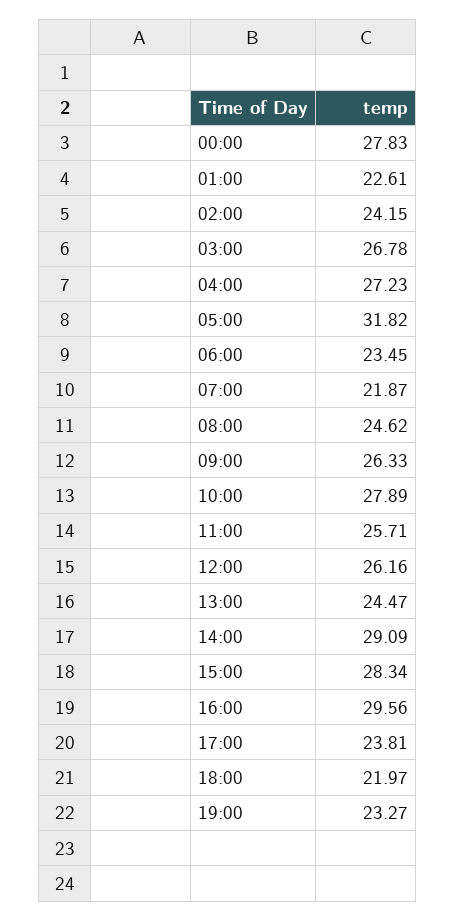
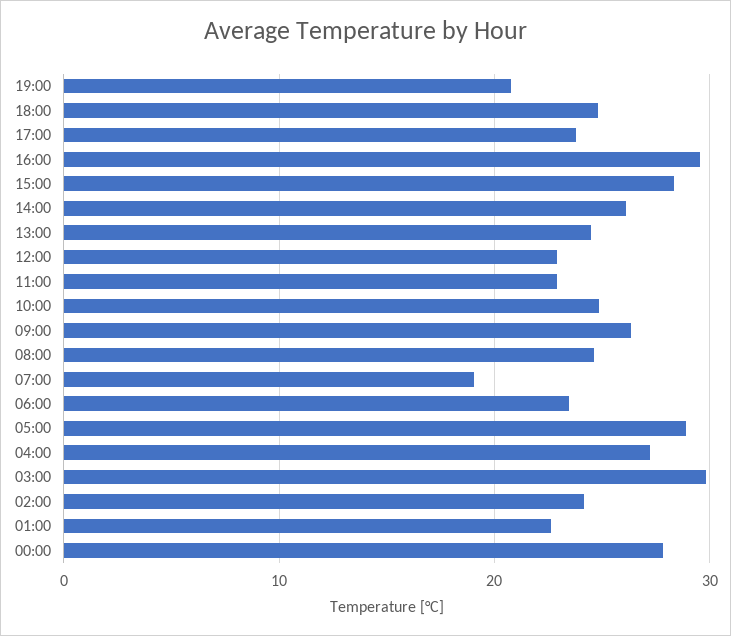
  {
    "00:00": 27.83,
    "01:00": 22.61,
    "02:00": 24.15,
-   "03:00": 26.78,
+   "03:00": 30,
    "04:00": 27.23,
-   "05:00": 31.82,
+   "05:00": 29,
    "06:00": 23.45,
-   "07:00": 21.87,
+   "07:00": 19,
    "08:00": 24.62,
    "09:00": 26.33,
-   "10:00": 27.89,
+   "10:00": 25,
-   "11:00": 25.71,
+   "11:00": 23,
-   "12:00": 26.16,
+   "12:00": 23,
    "13:00": 24.47,
-   "14:00": 29.09,
+   "14:00": 26,
    "15:00": 28.34,
    "16:00": 29.56,
    "17:00": 23.81,
-   "18:00": 21.97,
+   "18:00": 25,
-   "19:00": 23.27
+   "19:00": 21
  }

